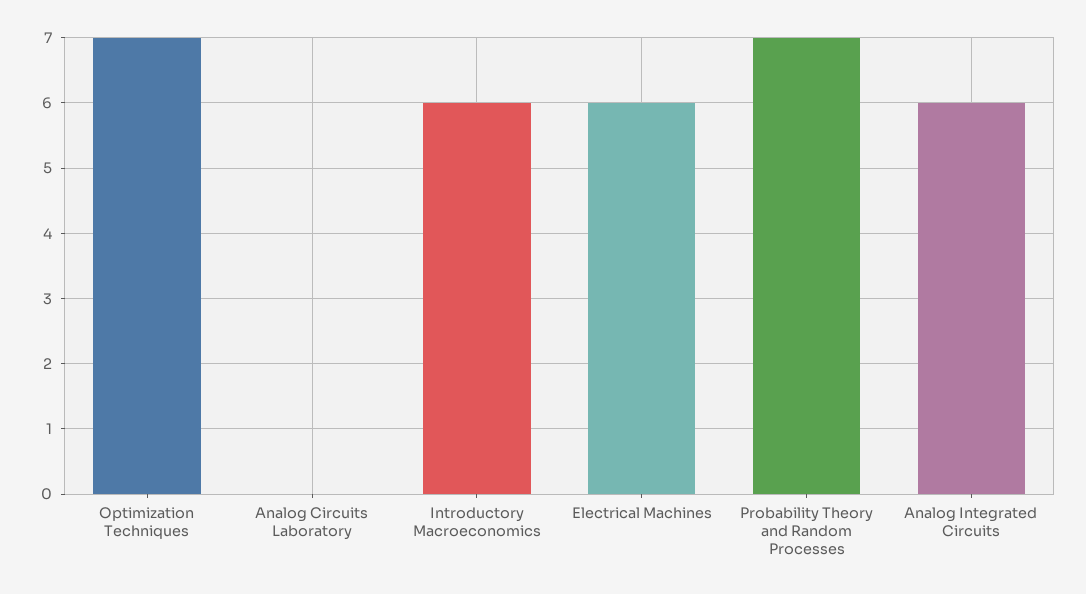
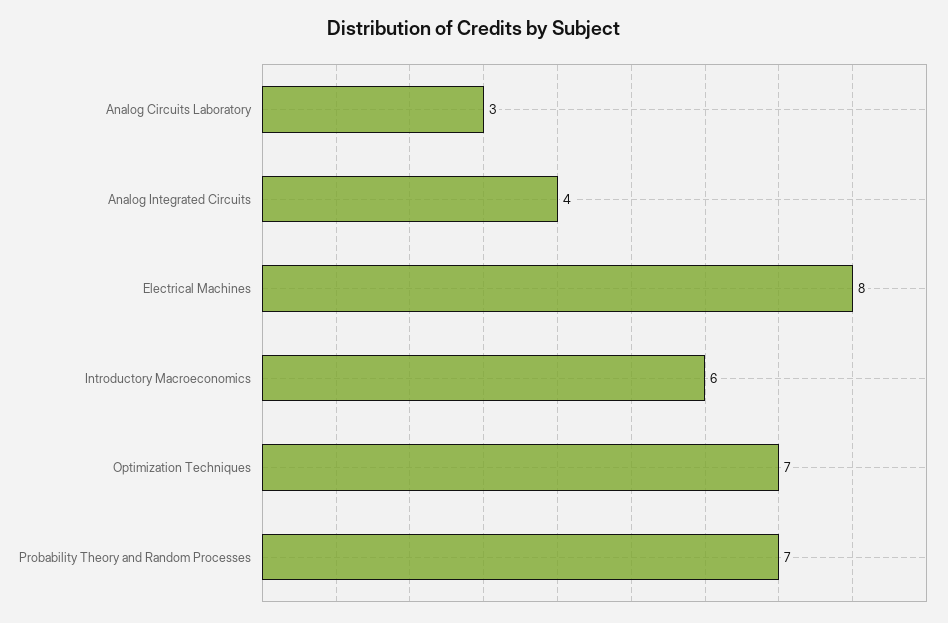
  {
    "Optimization Techniques": 7,
-   "Analog Circuits Laboratory": 0,
+   "Analog Circuits Laboratory": 3,
    "Introductory Macroeconomics": 6,
-   "Electrical Machines": 6,
+   "Electrical Machines": 8,
    "Probability Theory and Random Processes": 7,
-   "Analog Integrated Circuits": 6
+   "Analog Integrated Circuits": 4
  }

